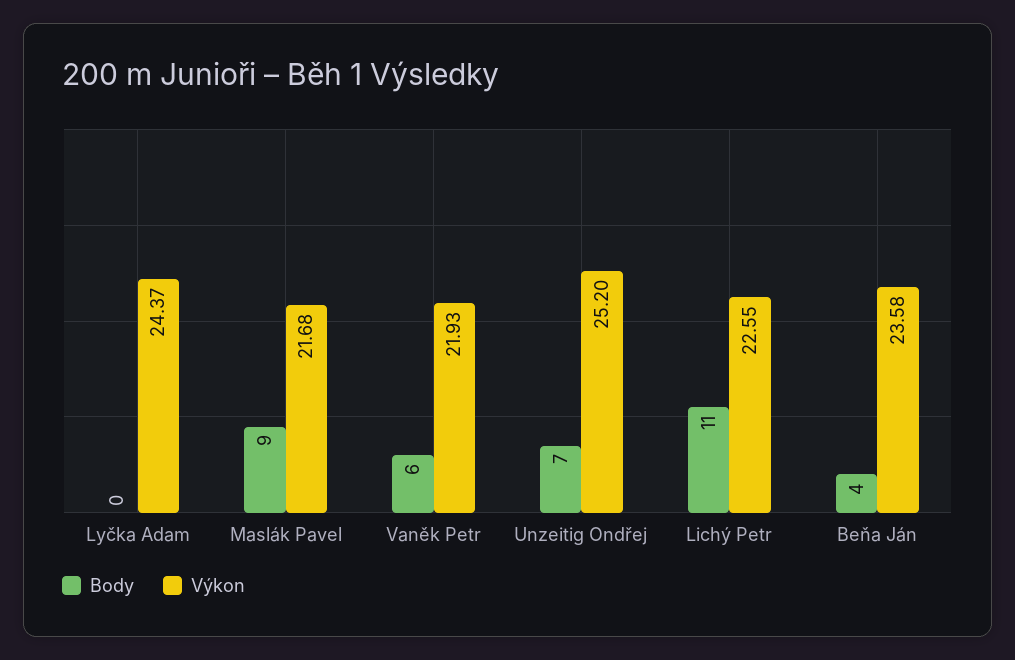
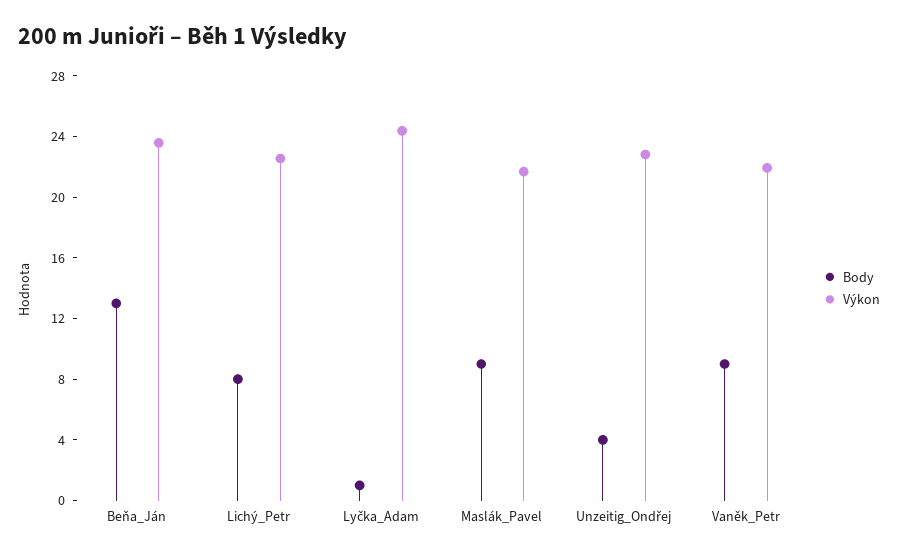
  {
    "Body": {
-     "Lyčka Adam": 0,
+     "Lyčka Adam": 1,
      "Maslák Pavel": 9,
-     "Vaněk Petr": 6,
+     "Vaněk Petr": 9,
-     "Unzeitig Ondřej": 7,
+     "Unzeitig Ondřej": 4,
-     "Lichý Petr": 11,
+     "Lichý Petr": 8,
-     "Beňa Ján": 4
+     "Beňa Ján": 13
    },
    "Výkon": {
      "Lyčka Adam": 24.37,
      "Maslák Pavel": 21.68,
      "Vaněk Petr": 21.93,
-     "Unzeitig Ondřej": 25.2,
+     "Unzeitig Ondřej": 23,
      "Lichý Petr": 22.55,
      "Beňa Ján": 23.58
    }
  }

